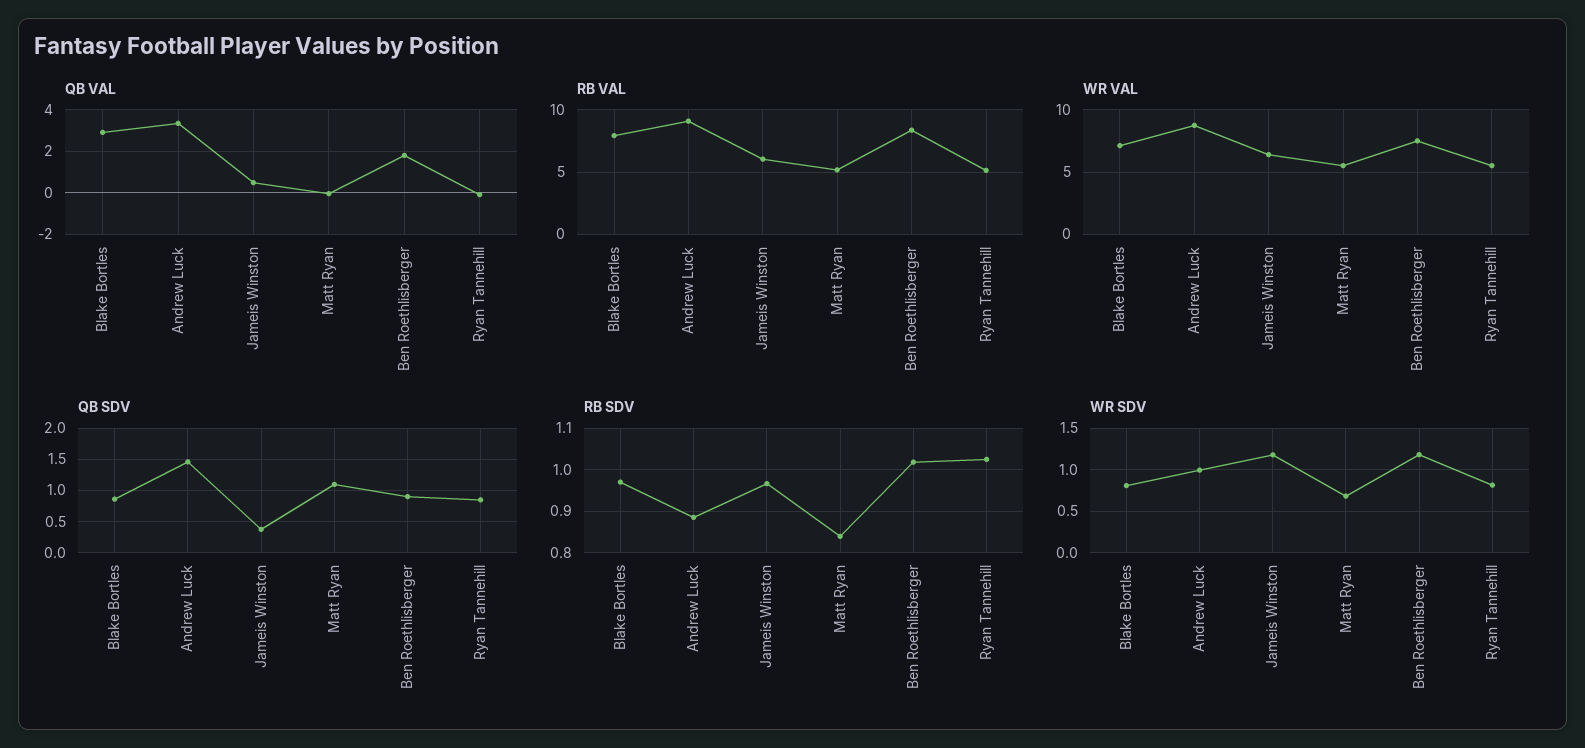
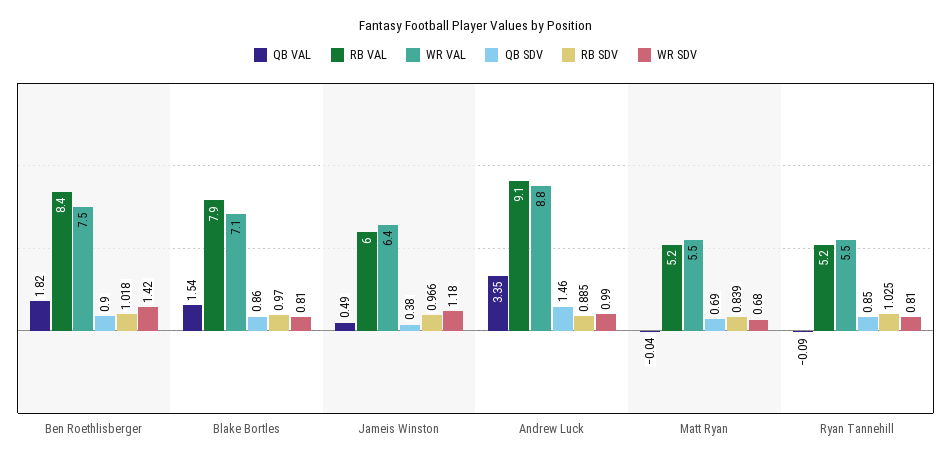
  {
    "QB VAL": {
-     "Blake Bortles": 3,
+     "Blake Bortles": 1.54,
      "Andrew Luck": 3.35,
      "Jameis Winston": 0.49,
      "Matt Ryan": -0.04,
      "Ben Roethlisberger": 1.82,
      "Ryan Tannehill": -0.09
    },
    "RB VAL": {
      "Blake Bortles": 7.9,
      "Andrew Luck": 9.1,
      "Jameis Winston": 6,
      "Matt Ryan": 5.2,
      "Ben Roethlisberger": 8.4,
      "Ryan Tannehill": 5.2
    },
    "WR VAL": {
      "Blake Bortles": 7.1,
      "Andrew Luck": 8.8,
      "Jameis Winston": 6.4,
      "Matt Ryan": 5.5,
      "Ben Roethlisberger": 7.5,
      "Ryan Tannehill": 5.5
    },
    "QB SDV": {
      "Blake Bortles": 0.86,
      "Andrew Luck": 1.46,
      "Jameis Winston": 0.38,
-     "Matt Ryan": 1.1,
+     "Matt Ryan": 0.69,
      "Ben Roethlisberger": 0.9,
      "Ryan Tannehill": 0.85
    },
    "RB SDV": {
      "Blake Bortles": 0.97,
      "Andrew Luck": 0.885,
      "Jameis Winston": 0.966,
      "Matt Ryan": 0.839,
      "Ben Roethlisberger": 1.018,
      "Ryan Tannehill": 1.025
    },
    "WR SDV": {
      "Blake Bortles": 0.81,
      "Andrew Luck": 0.99,
      "Jameis Winston": 1.18,
      "Matt Ryan": 0.68,
-     "Ben Roethlisberger": 1.2,
+     "Ben Roethlisberger": 1.42,
      "Ryan Tannehill": 0.81
    }
  }

